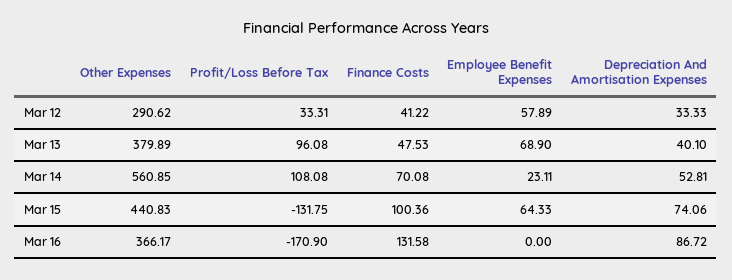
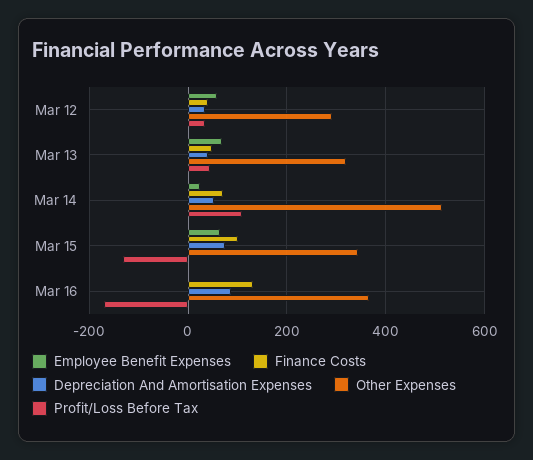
  {
    "Other Expenses": {
      "Mar 12": 290.62,
-     "Mar 13": 379.89,
+     "Mar 13": 320,
-     "Mar 14": 560.85,
+     "Mar 14": 520,
-     "Mar 15": 440.83,
+     "Mar 15": 340,
      "Mar 16": 366.17
    },
    "Profit/Loss Before Tax": {
      "Mar 12": 33.31,
-     "Mar 13": 96.08,
+     "Mar 13": 40,
      "Mar 14": 108.08,
      "Mar 15": -131.75,
      "Mar 16": -170.9
    },
    "Finance Costs": {
      "Mar 12": 41.22,
      "Mar 13": 47.53,
      "Mar 14": 70.08,
      "Mar 15": 100.36,
      "Mar 16": 131.58
    },
    "Employee Benefit Expenses": {
      "Mar 12": 57.89,
      "Mar 13": 68.9,
      "Mar 14": 23.11,
      "Mar 15": 64.33,
      "Mar 16": 0
    },
    "Depreciation And Amortisation Expenses": {
      "Mar 12": 33.33,
      "Mar 13": 40.1,
      "Mar 14": 52.81,
      "Mar 15": 74.06,
      "Mar 16": 86.72
    }
  }

